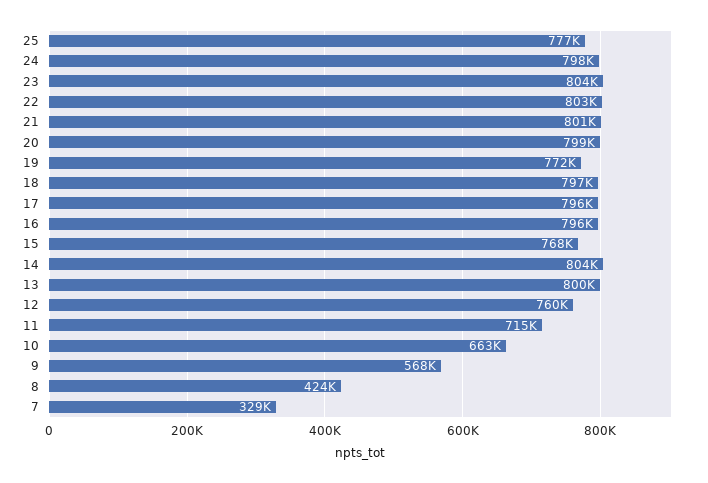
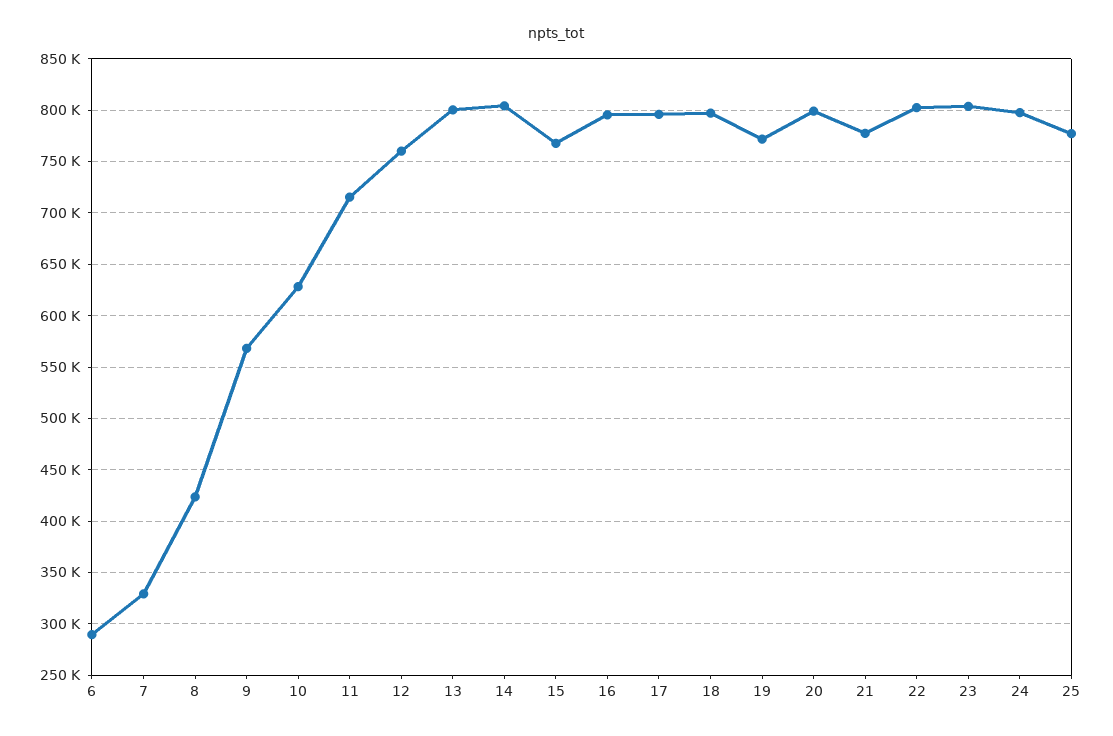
  {
    "25": 777000,
    "24": 798000,
    "23": 804000,
    "22": 803000,
-   "21": 801000,
+   "21": 780000,
    "20": 799000,
    "19": 772000,
    "18": 797000,
    "17": 796000,
    "16": 796000,
    "15": 768000,
    "14": 804000,
    "13": 800000,
    "12": 760000,
    "11": 715000,
-   "10": 663000,
+   "10": 630000,
    "9": 568000,
    "8": 424000,
-   "7": 329000
+   "7": 329000,
+   "6": 290000
  }

